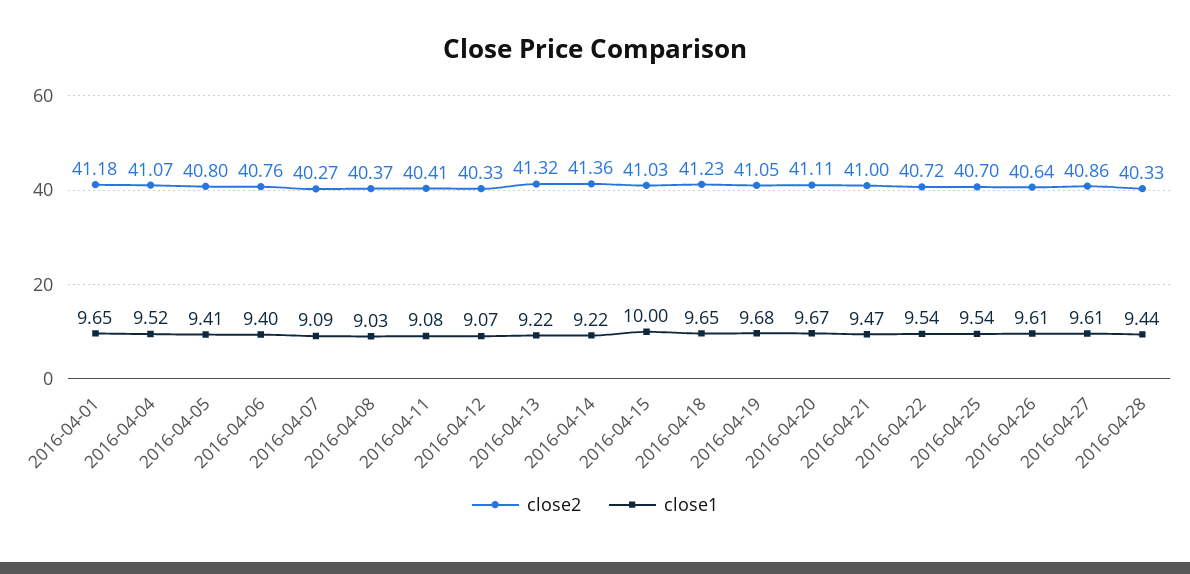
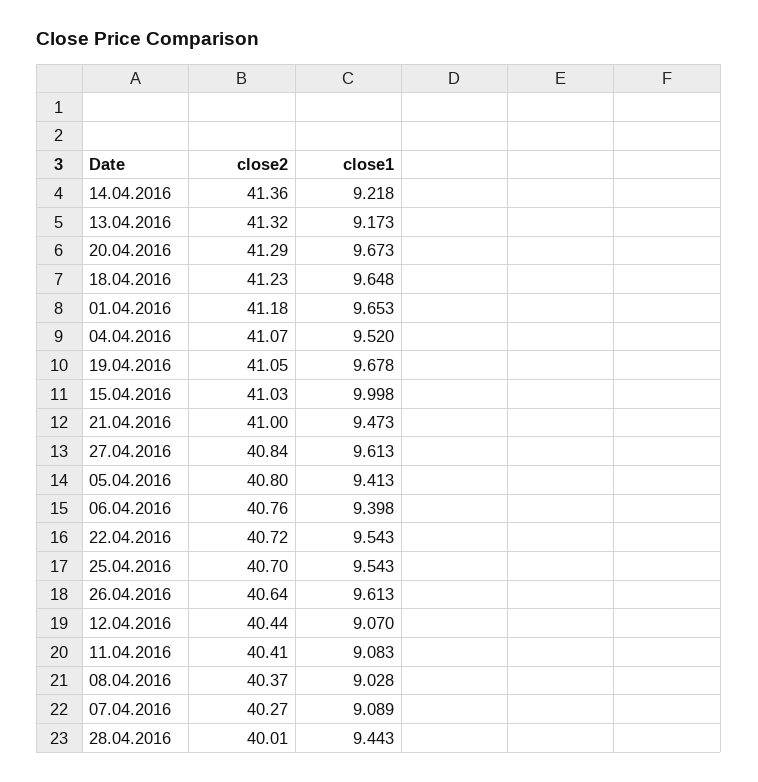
  {
    "close2": {
      "2016-04-01": 41.18,
      "2016-04-04": 41.07,
      "2016-04-05": 40.8,
      "2016-04-06": 40.76,
      "2016-04-07": 40.27,
      "2016-04-08": 40.37,
      "2016-04-11": 40.41,
-     "2016-04-12": 40.33,
+     "2016-04-12": 40.44,
      "2016-04-13": 41.32,
      "2016-04-14": 41.36,
      "2016-04-15": 41.03,
      "2016-04-18": 41.23,
      "2016-04-19": 41.05,
-     "2016-04-20": 41.11,
+     "2016-04-20": 41.29,
      "2016-04-21": 41,
      "2016-04-22": 40.72,
      "2016-04-25": 40.7,
      "2016-04-26": 40.64,
-     "2016-04-27": 40.86,
+     "2016-04-27": 40.84,
-     "2016-04-28": 40.33
+     "2016-04-28": 40.01
    },
    "close1": {
      "2016-04-01": 9.653,
      "2016-04-04": 9.52,
      "2016-04-05": 9.413,
      "2016-04-06": 9.398,
      "2016-04-07": 9.089,
      "2016-04-08": 9.028,
      "2016-04-11": 9.083,
      "2016-04-12": 9.07,
-     "2016-04-13": 9.22,
+     "2016-04-13": 9.173,
      "2016-04-14": 9.218,
      "2016-04-15": 9.998,
      "2016-04-18": 9.648,
      "2016-04-19": 9.678,
      "2016-04-20": 9.673,
      "2016-04-21": 9.473,
      "2016-04-22": 9.543,
      "2016-04-25": 9.543,
      "2016-04-26": 9.613,
      "2016-04-27": 9.613,
      "2016-04-28": 9.443
    }
  }

